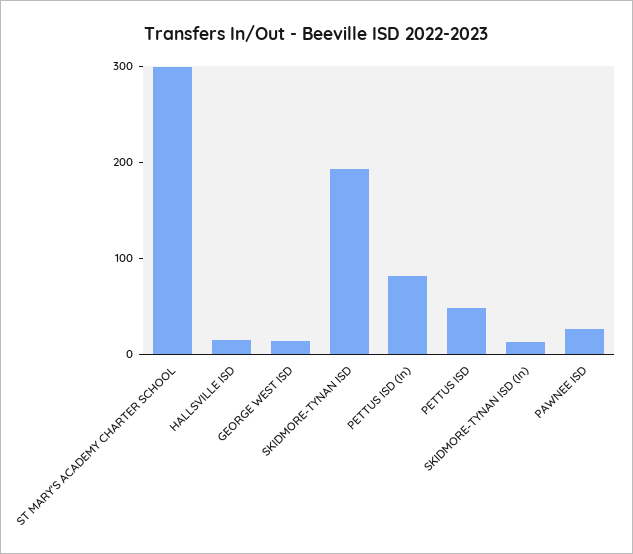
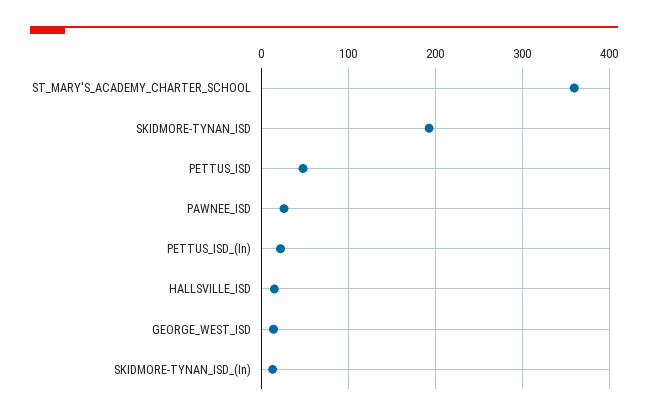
  {
-   "ST MARY'S ACADEMY CHARTER SCHOOL": 300,
+   "ST MARY'S ACADEMY CHARTER SCHOOL": 360,
    "HALLSVILLE ISD": 20,
    "GEORGE WEST ISD": 10,
    "SKIDMORE-TYNAN ISD": 190,
-   "PETTUS ISD (In)": 80,
+   "PETTUS ISD (In)": 20,
    "PETTUS ISD": 50,
    "SKIDMORE-TYNAN ISD (In)": 10,
    "PAWNEE ISD": 30
  }

